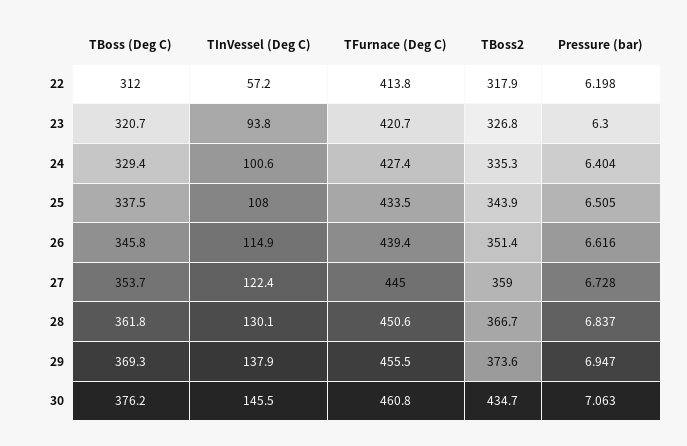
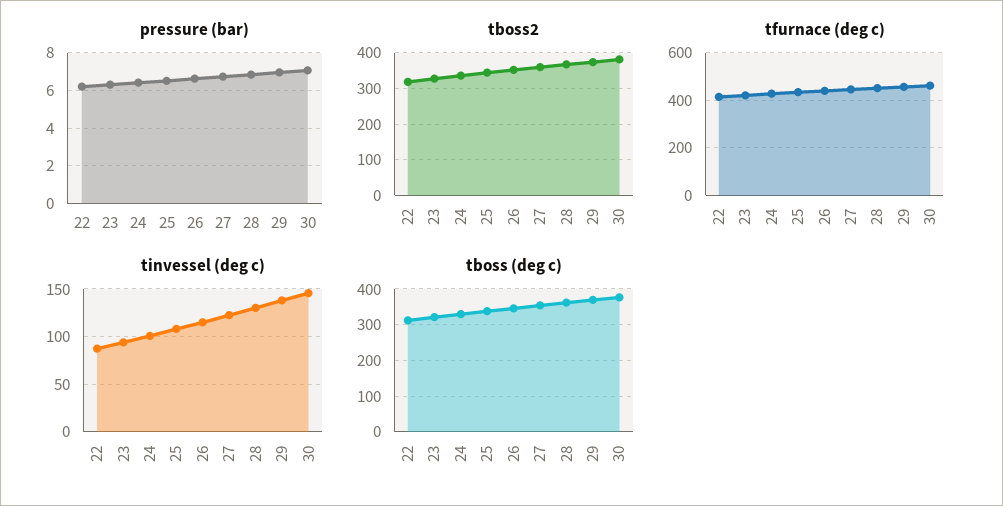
  {
    "TBoss (Deg C)": {
      "22": 312,
      "23": 320.7,
      "24": 329.4,
      "25": 337.5,
      "26": 345.8,
      "27": 353.7,
      "28": 361.8,
      "29": 369.3,
      "30": 376.2
    },
    "TInVessel (Deg C)": {
-     "22": 57.2,
+     "22": 90,
      "23": 93.8,
      "24": 100.6,
      "25": 108,
      "26": 114.9,
      "27": 122.4,
      "28": 130.1,
      "29": 137.9,
      "30": 145.5
    },
    "TFurnace (Deg C)": {
      "22": 413.8,
      "23": 420.7,
      "24": 427.4,
      "25": 433.5,
      "26": 439.4,
      "27": 445,
      "28": 450.6,
      "29": 455.5,
      "30": 460.8
    },
    "TBoss2": {
      "22": 317.9,
      "23": 326.8,
      "24": 335.3,
      "25": 343.9,
      "26": 351.4,
      "27": 359,
      "28": 366.7,
      "29": 373.6,
-     "30": 434.7
+     "30": 380
    },
    "Pressure (bar)": {
      "22": 6.198,
      "23": 6.3,
      "24": 6.404,
      "25": 6.505,
      "26": 6.616,
      "27": 6.728,
      "28": 6.837,
      "29": 6.947,
      "30": 7.063
    }
  }

